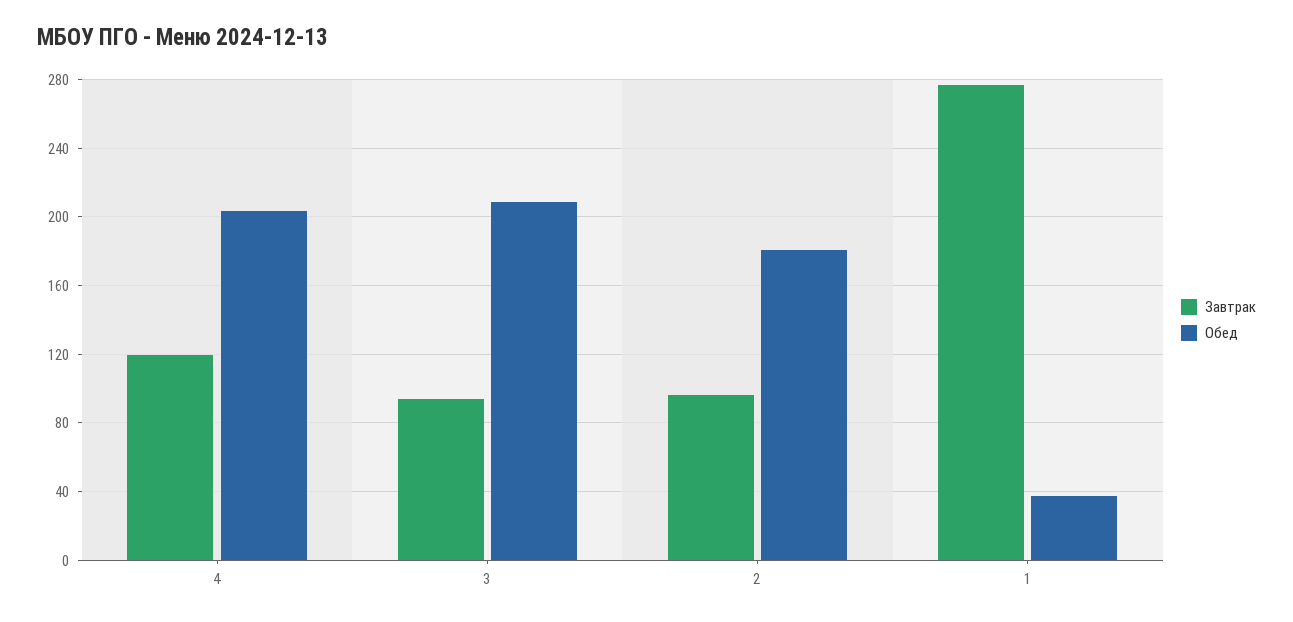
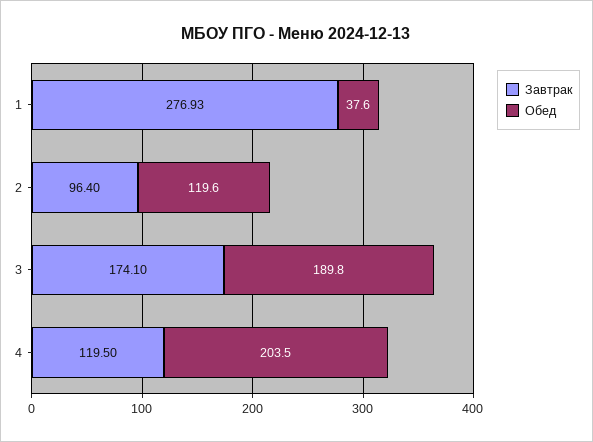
  {
    "Завтрак": {
      "4": 119.5,
-     "3": 95,
+     "3": 174.1,
      "2": 96.4,
      "1": 276.93
    },
    "Обед": {
      "4": 203.5,
-     "3": 210,
+     "3": 189.8,
-     "2": 180,
+     "2": 119.6,
      "1": 37.6
    }
  }

